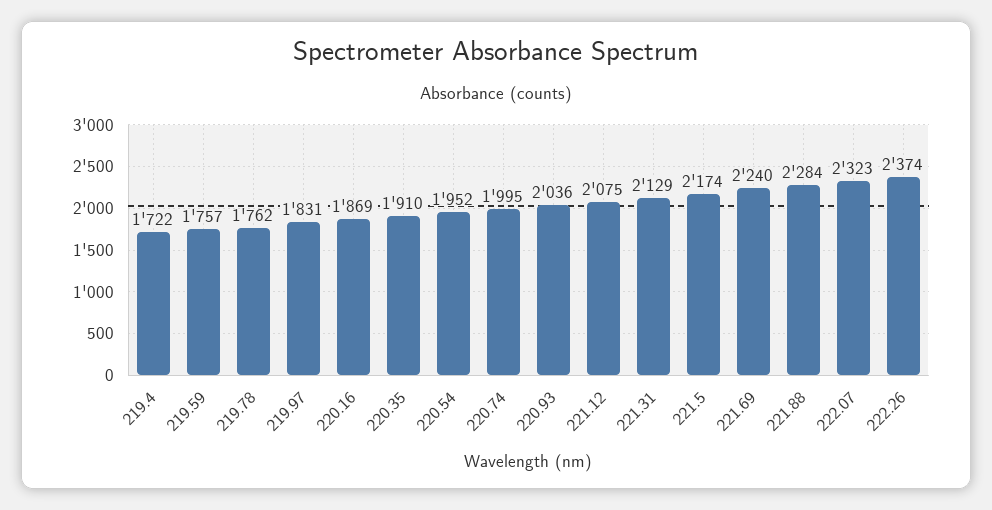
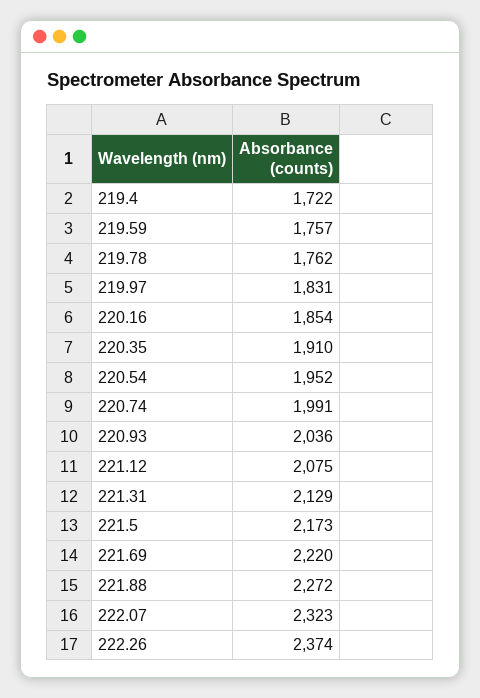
  {
    "219.4": 1722,
    "219.59": 1757,
    "219.78": 1762,
    "219.97": 1831,
-   "220.16": 1869,
+   "220.16": 1854,
    "220.35": 1910,
    "220.54": 1952,
-   "220.74": 1995,
+   "220.74": 1991,
    "220.93": 2036,
    "221.12": 2075,
    "221.31": 2129,
-   "221.5": 2174,
+   "221.5": 2173,
-   "221.69": 2240,
+   "221.69": 2220,
-   "221.88": 2284,
+   "221.88": 2272,
    "222.07": 2323,
    "222.26": 2374
  }

